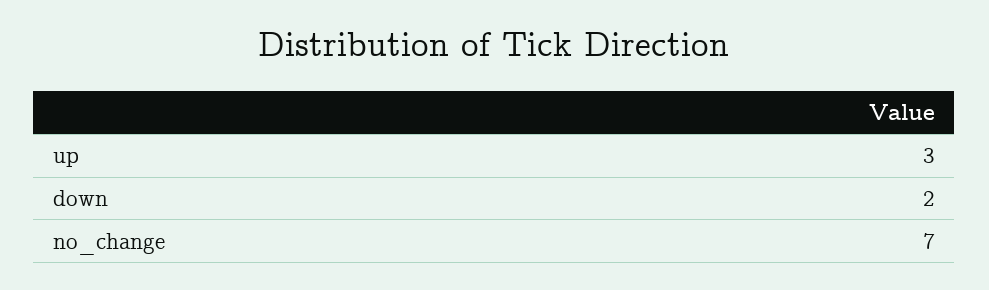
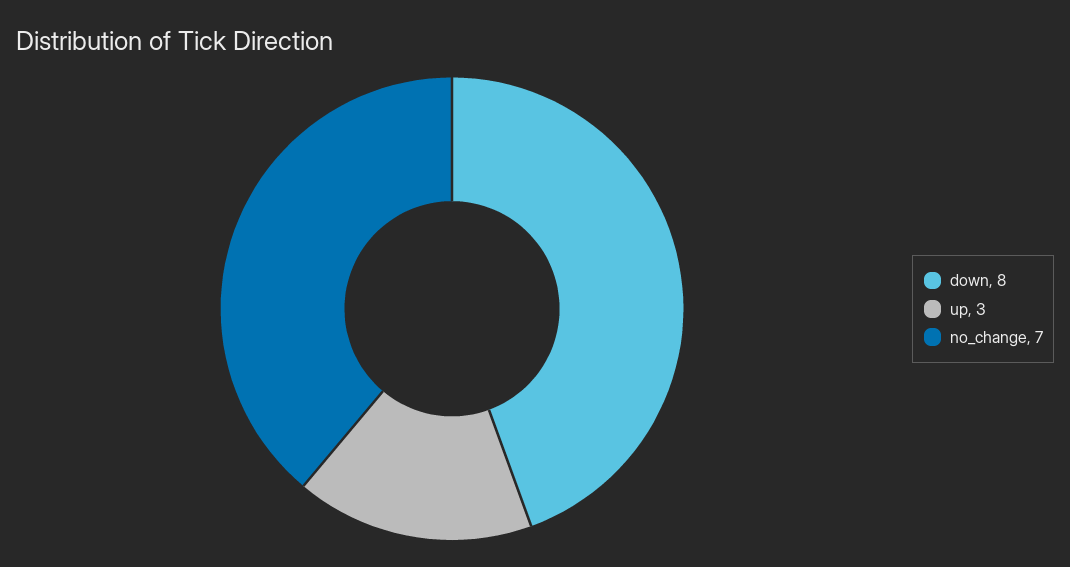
  {
    "up": 3,
-   "down": 2,
+   "down": 8,
    "no_change": 7
  }

